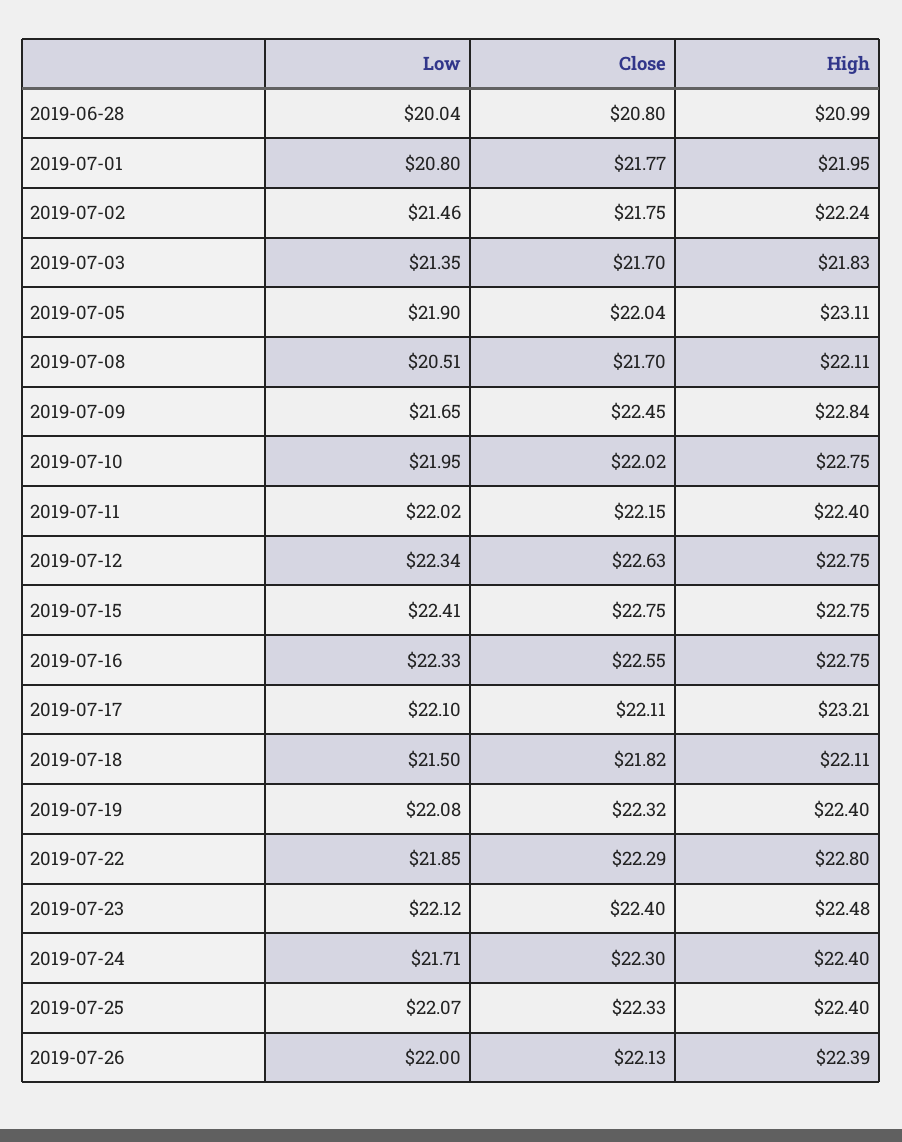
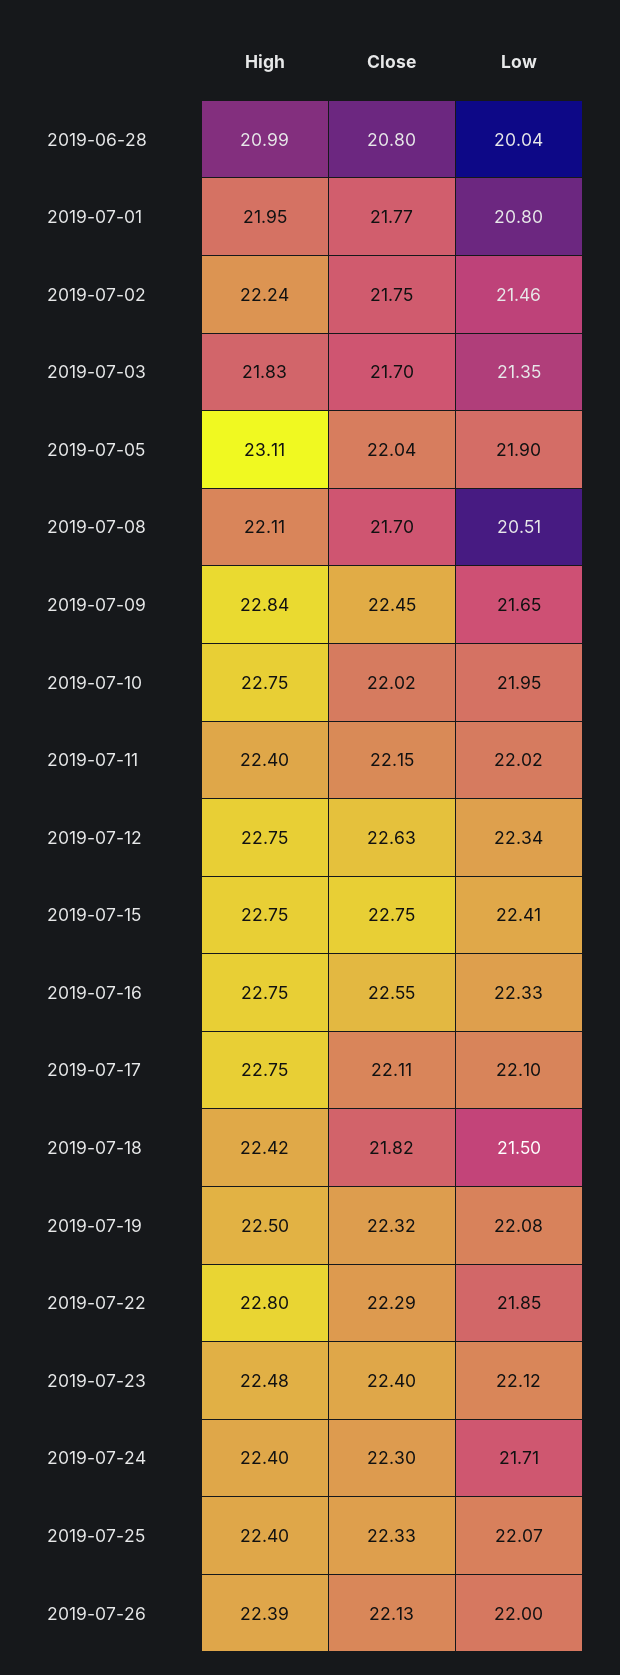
  {
    "Low": {
      "2019-06-28": 20.04,
      "2019-07-01": 20.8,
      "2019-07-02": 21.46,
      "2019-07-03": 21.35,
      "2019-07-05": 21.9,
      "2019-07-08": 20.51,
      "2019-07-09": 21.65,
      "2019-07-10": 21.95,
      "2019-07-11": 22.02,
      "2019-07-12": 22.34,
      "2019-07-15": 22.41,
      "2019-07-16": 22.33,
      "2019-07-17": 22.1,
      "2019-07-18": 21.5,
      "2019-07-19": 22.08,
      "2019-07-22": 21.85,
      "2019-07-23": 22.12,
      "2019-07-24": 21.71,
      "2019-07-25": 22.07,
      "2019-07-26": 22
    },
    "Close": {
      "2019-06-28": 20.8,
      "2019-07-01": 21.77,
      "2019-07-02": 21.75,
      "2019-07-03": 21.7,
      "2019-07-05": 22.04,
      "2019-07-08": 21.7,
      "2019-07-09": 22.45,
      "2019-07-10": 22.02,
      "2019-07-11": 22.15,
      "2019-07-12": 22.63,
      "2019-07-15": 22.75,
      "2019-07-16": 22.55,
      "2019-07-17": 22.11,
      "2019-07-18": 21.82,
      "2019-07-19": 22.32,
      "2019-07-22": 22.29,
      "2019-07-23": 22.4,
      "2019-07-24": 22.3,
      "2019-07-25": 22.33,
      "2019-07-26": 22.13
    },
    "High": {
      "2019-06-28": 20.99,
      "2019-07-01": 21.95,
      "2019-07-02": 22.24,
      "2019-07-03": 21.83,
      "2019-07-05": 23.11,
      "2019-07-08": 22.11,
      "2019-07-09": 22.84,
      "2019-07-10": 22.75,
      "2019-07-11": 22.4,
      "2019-07-12": 22.75,
      "2019-07-15": 22.75,
      "2019-07-16": 22.75,
-     "2019-07-17": 23.21,
+     "2019-07-17": 22.75,
-     "2019-07-18": 22.11,
+     "2019-07-18": 22.42,
-     "2019-07-19": 22.4,
+     "2019-07-19": 22.5,
      "2019-07-22": 22.8,
      "2019-07-23": 22.48,
      "2019-07-24": 22.4,
      "2019-07-25": 22.4,
      "2019-07-26": 22.39
    }
  }

